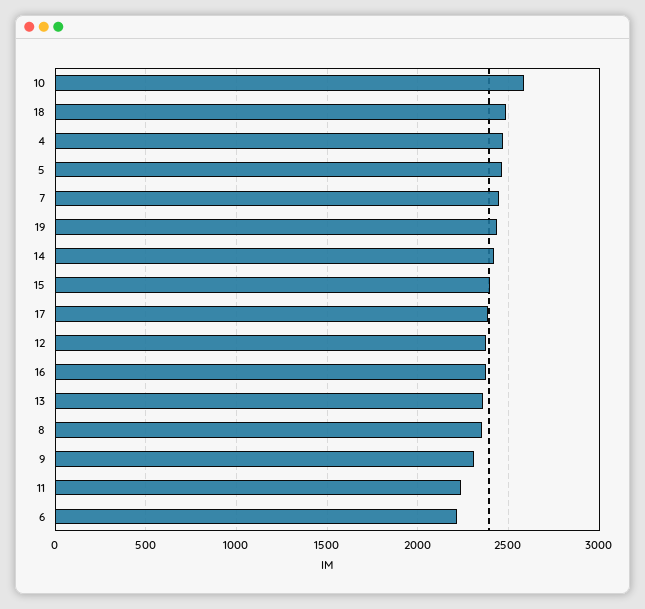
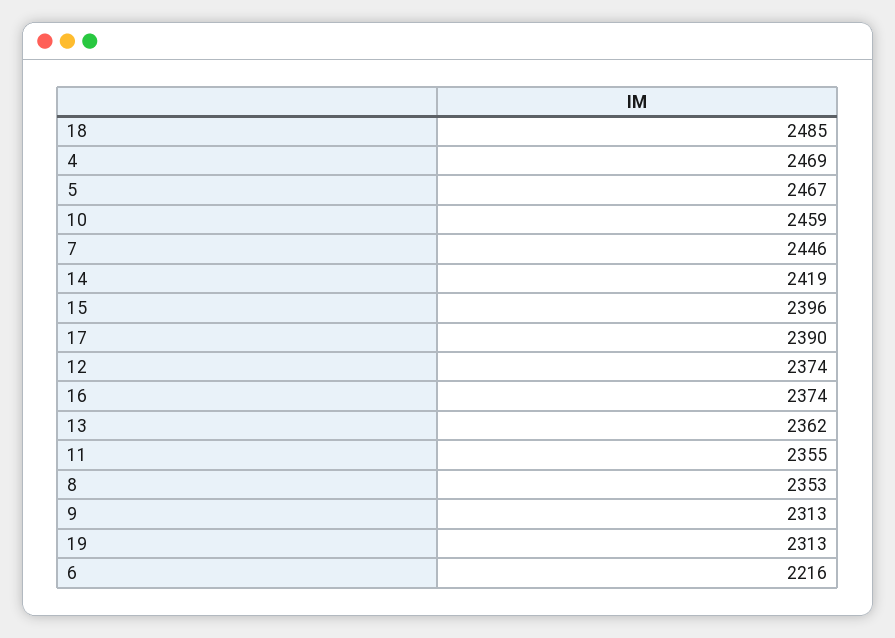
  {
-   "10": 2600,
+   "10": 2459,
    "18": 2485,
    "4": 2469,
    "5": 2467,
    "7": 2446,
-   "19": 2450,
+   "19": 2313,
    "14": 2419,
    "15": 2396,
    "17": 2390,
    "12": 2374,
    "16": 2374,
    "13": 2362,
    "8": 2353,
    "9": 2313,
-   "11": 2250,
+   "11": 2355,
    "6": 2216
  }

